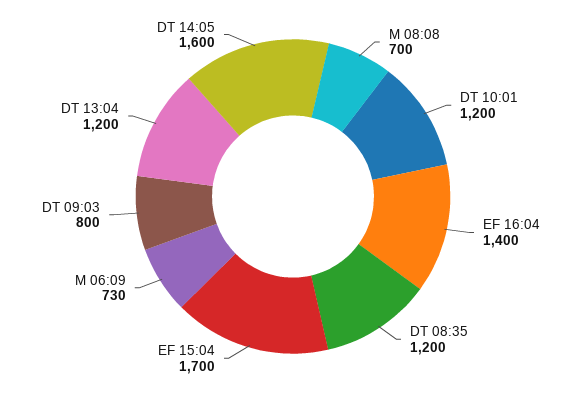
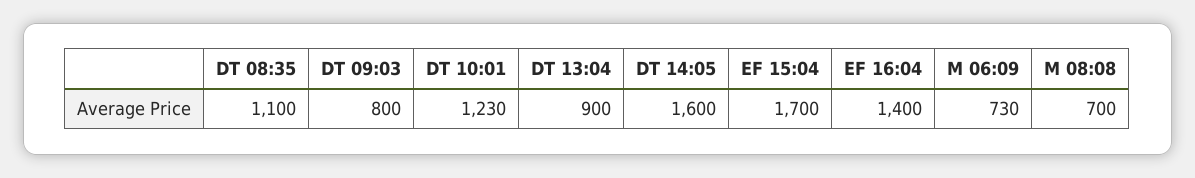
  {
    "M 08:08": 700,
-   "DT 10:01": 1200,
+   "DT 10:01": 1230,
    "EF 16:04": 1400,
-   "DT 08:35": 1200,
+   "DT 08:35": 1100,
    "EF 15:04": 1700,
    "M 06:09": 730,
    "DT 09:03": 800,
-   "DT 13:04": 1200,
+   "DT 13:04": 900,
    "DT 14:05": 1600
  }

